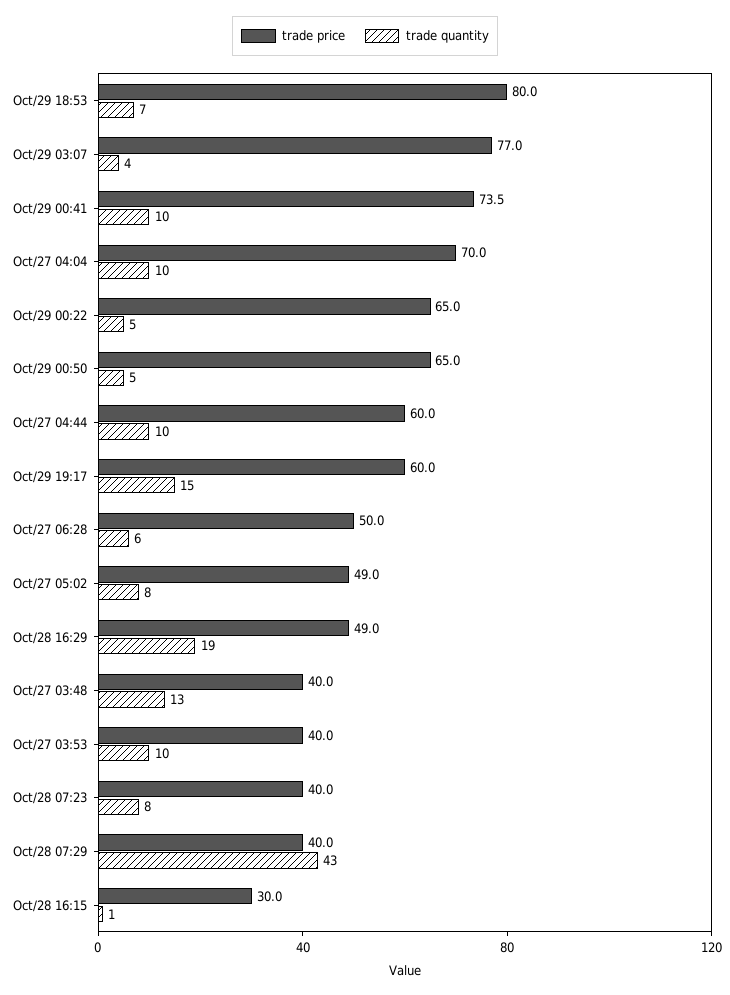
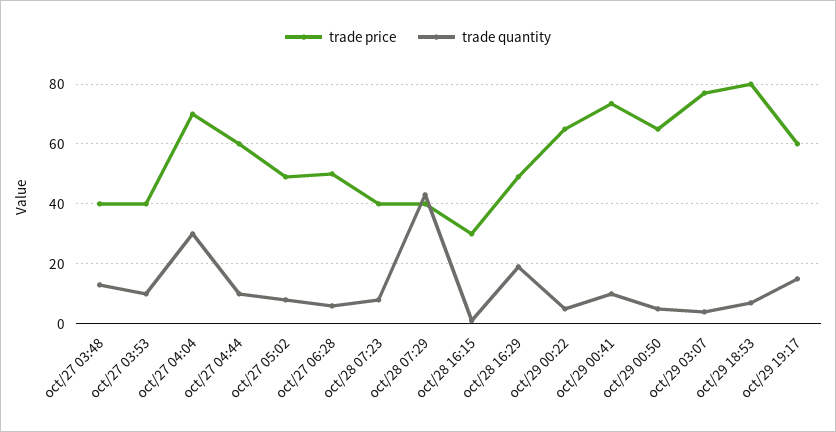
  {
    "trade price": {
      "Oct/29 18:53": 80,
      "Oct/29 03:07": 77,
      "Oct/29 00:41": 73.5,
      "Oct/27 04:04": 70,
      "Oct/29 00:22": 65,
      "Oct/29 00:50": 65,
      "Oct/27 04:44": 60,
      "Oct/29 19:17": 60,
      "Oct/27 06:28": 50,
      "Oct/27 05:02": 49,
      "Oct/28 16:29": 49,
      "Oct/27 03:48": 40,
      "Oct/27 03:53": 40,
      "Oct/28 07:23": 40,
      "Oct/28 07:29": 40,
      "Oct/28 16:15": 30
    },
    "trade quantity": {
      "Oct/29 18:53": 7,
      "Oct/29 03:07": 4,
      "Oct/29 00:41": 10,
-     "Oct/27 04:04": 10,
+     "Oct/27 04:04": 30,
      "Oct/29 00:22": 5,
      "Oct/29 00:50": 5,
      "Oct/27 04:44": 10,
      "Oct/29 19:17": 15,
      "Oct/27 06:28": 6,
      "Oct/27 05:02": 8,
      "Oct/28 16:29": 19,
      "Oct/27 03:48": 13,
      "Oct/27 03:53": 10,
      "Oct/28 07:23": 8,
      "Oct/28 07:29": 43,
      "Oct/28 16:15": 1
    }
  }

